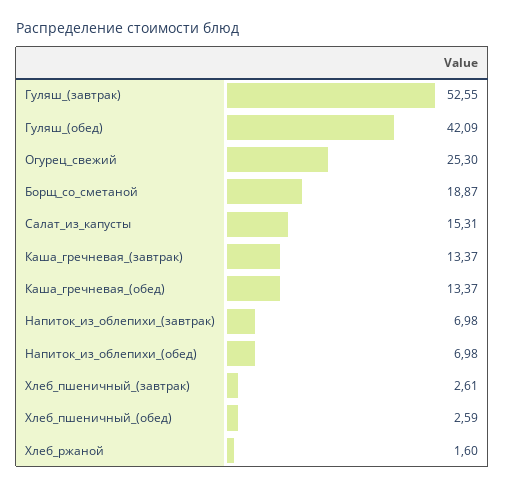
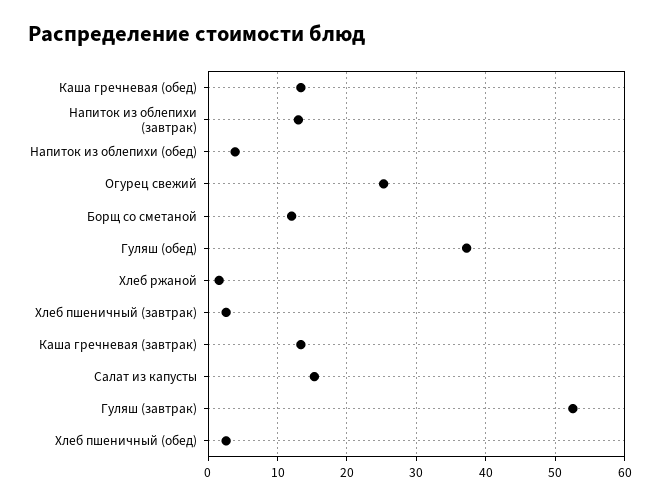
  {
    "Гуляш_(завтрак)": 52.55,
-   "Гуляш_(обед)": 42.09,
+   "Гуляш_(обед)": 37,
    "Огурец_свежий": 25.3,
-   "Борщ_со_сметаной": 18.87,
+   "Борщ_со_сметаной": 12,
    "Салат_из_капусты": 15.31,
    "Каша_гречневая_(завтрак)": 13.37,
    "Каша_гречневая_(обед)": 13.37,
-   "Напиток_из_облепихи_(завтрак)": 6.98,
+   "Напиток_из_облепихи_(завтрак)": 13,
-   "Напиток_из_облепихи_(обед)": 6.98,
+   "Напиток_из_облепихи_(обед)": 4,
    "Хлеб_пшеничный_(завтрак)": 2.61,
    "Хлеб_пшеничный_(обед)": 2.59,
    "Хлеб_ржаной": 1.6
  }

